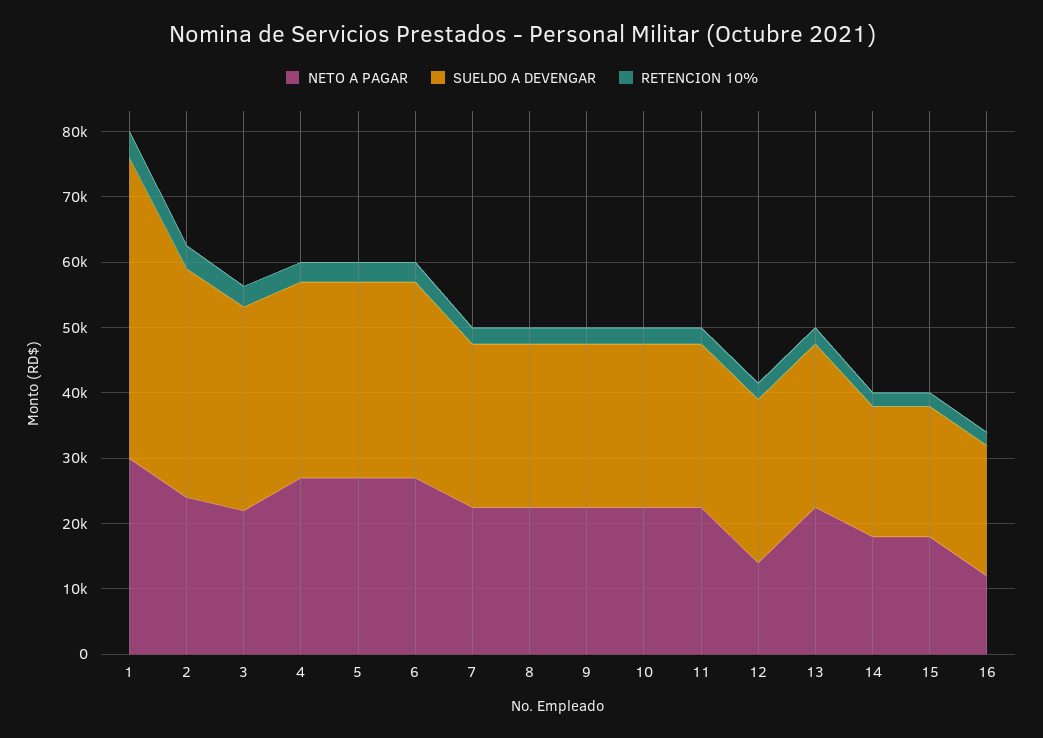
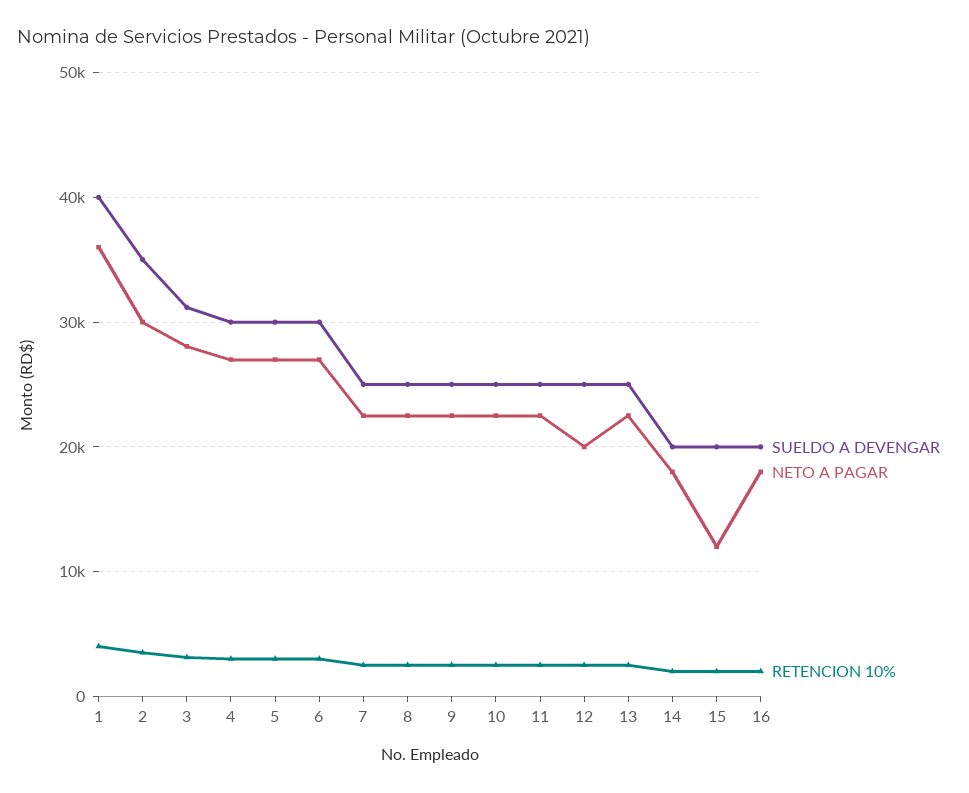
  {
    "NETO A PAGAR": {
-     "1": 30000,
+     "1": 36000,
-     "2": 24000,
+     "2": 30000,
-     "3": 22000,
+     "3": 28000,
      "4": 27000,
      "5": 27000,
      "6": 27000,
      "7": 23000,
      "8": 23000,
      "9": 23000,
      "10": 23000,
      "11": 23000,
-     "12": 14000,
+     "12": 20000,
      "13": 23000,
      "14": 18000,
-     "15": 18000,
+     "15": 12000,
-     "16": 12000
+     "16": 18000
    },
    "SUELDO A DEVENGAR": {
-     "1": 46000,
+     "1": 40000,
      "2": 35000,
      "3": 31000,
      "4": 30000,
      "5": 30000,
      "6": 30000,
      "7": 25000,
      "8": 25000,
      "9": 25000,
      "10": 25000,
      "11": 25000,
      "12": 25000,
      "13": 25000,
      "14": 20000,
      "15": 20000,
      "16": 20000
    },
    "RETENCION 10%": {
      "1": 4000,
      "2": 4000,
      "3": 3000,
      "4": 3000,
      "5": 3000,
      "6": 3000,
      "7": 3000,
      "8": 3000,
      "9": 3000,
      "10": 3000,
      "11": 3000,
      "12": 3000,
      "13": 3000,
      "14": 2000,
      "15": 2000,
      "16": 2000
    }
  }

